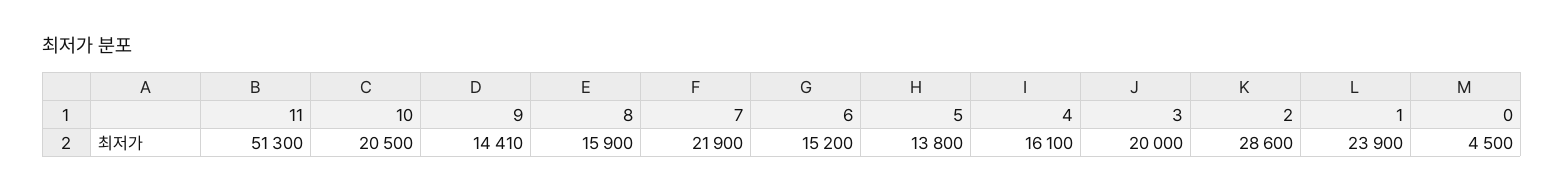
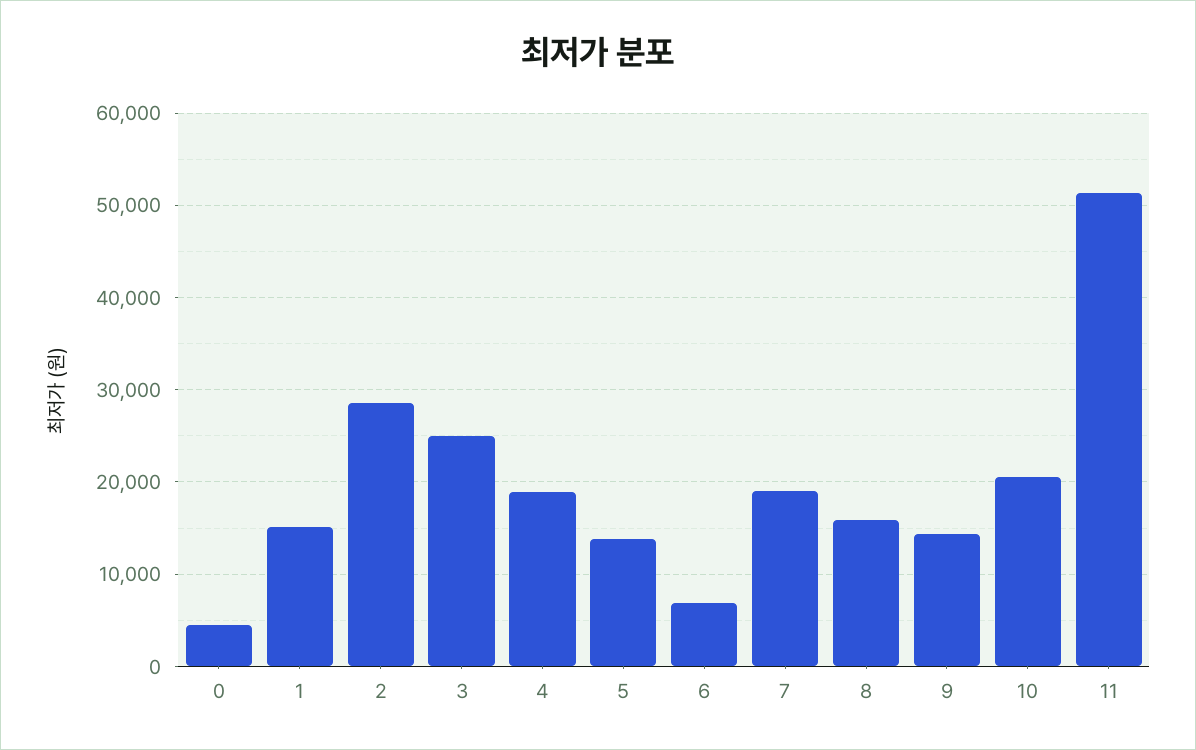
  {
    "11": 51300,
    "10": 20500,
    "9": 14410,
    "8": 15900,
-   "7": 21900,
+   "7": 19000,
-   "6": 15200,
+   "6": 7000,
    "5": 13800,
-   "4": 16100,
+   "4": 19000,
-   "3": 20000,
+   "3": 25000,
    "2": 28600,
-   "1": 23900,
+   "1": 15000,
    "0": 4500
  }

